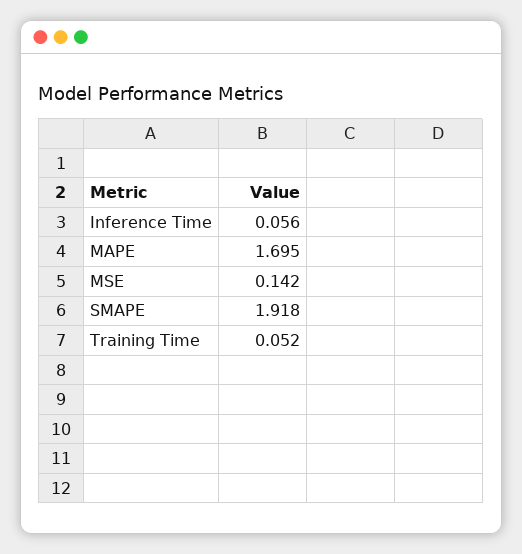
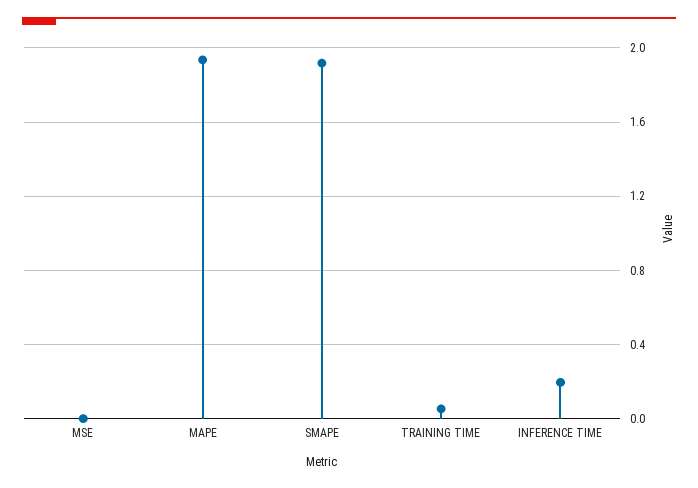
  {
-   "Inference Time": 0.056,
+   "Inference Time": 0.2,
-   "MAPE": 1.695,
+   "MAPE": 1.95,
-   "MSE": 0.142,
+   "MSE": 0,
    "SMAPE": 1.918,
    "Training Time": 0.052
  }

